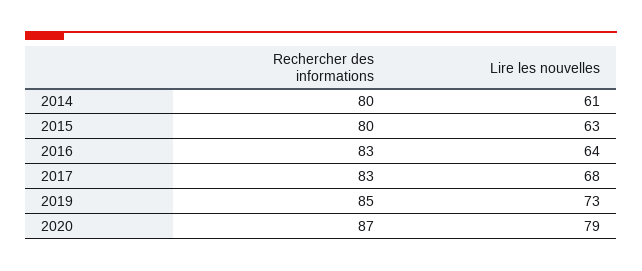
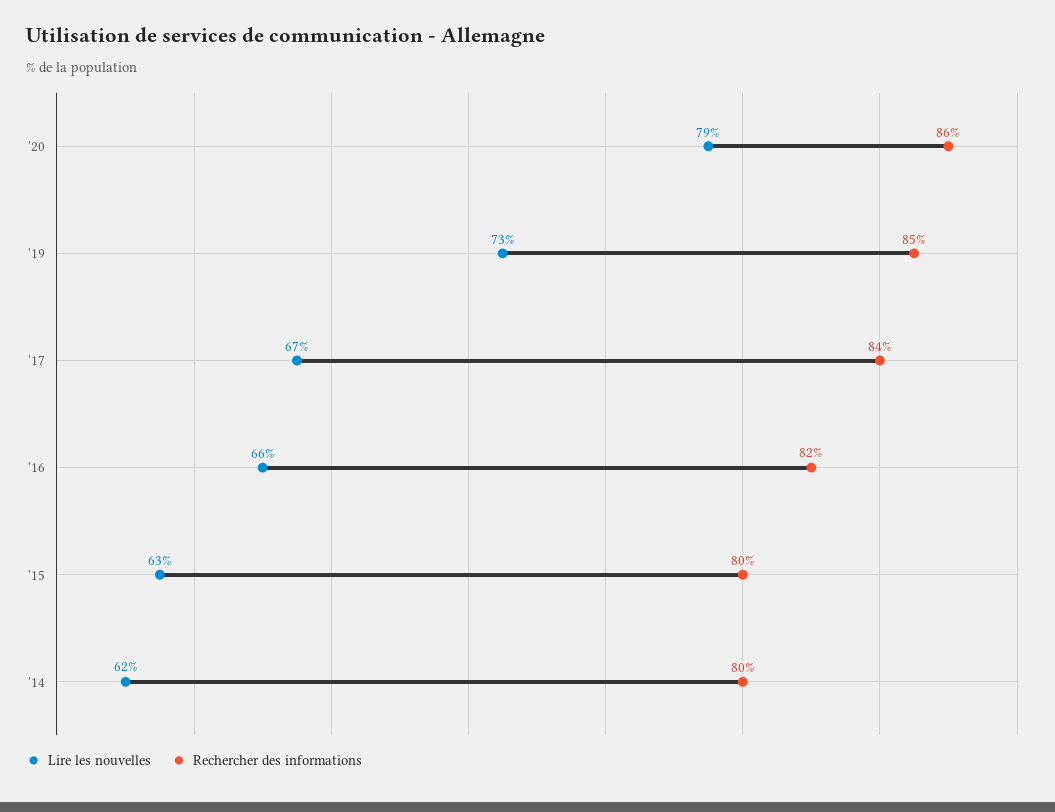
  {
    "Rechercher des informations": {
      "2014": 80,
      "2015": 80,
-     "2016": 83,
+     "2016": 82,
-     "2017": 83,
+     "2017": 84,
      "2019": 85,
-     "2020": 87
+     "2020": 86
    },
    "Lire les nouvelles": {
-     "2014": 61,
+     "2014": 62,
      "2015": 63,
-     "2016": 64,
+     "2016": 66,
-     "2017": 68,
+     "2017": 67,
      "2019": 73,
      "2020": 79
    }
  }

